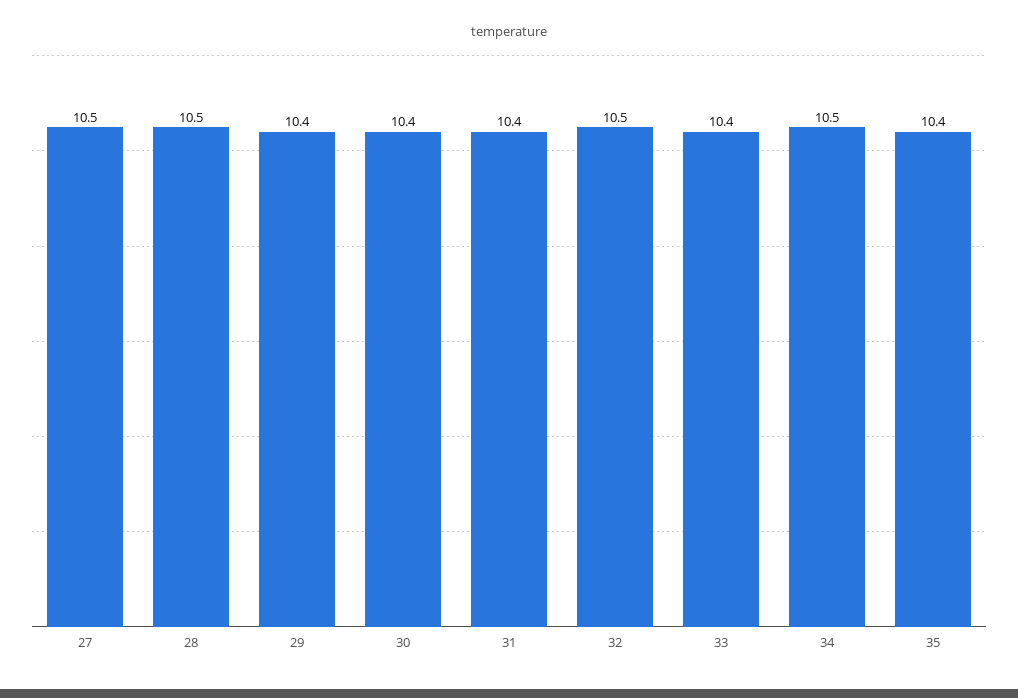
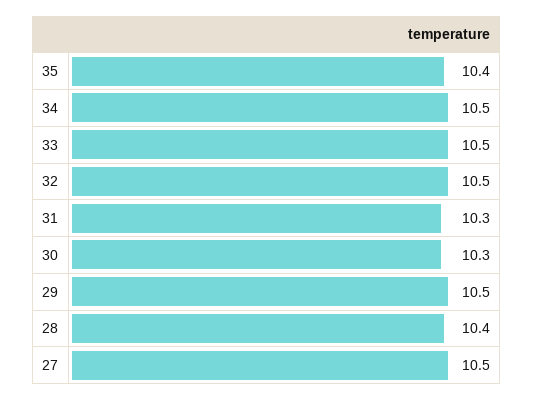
  {
    "27": 10.5,
-   "28": 10.5,
+   "28": 10.4,
-   "29": 10.4,
+   "29": 10.5,
-   "30": 10.4,
+   "30": 10.3,
-   "31": 10.4,
+   "31": 10.3,
    "32": 10.5,
-   "33": 10.4,
+   "33": 10.5,
    "34": 10.5,
    "35": 10.4
  }

